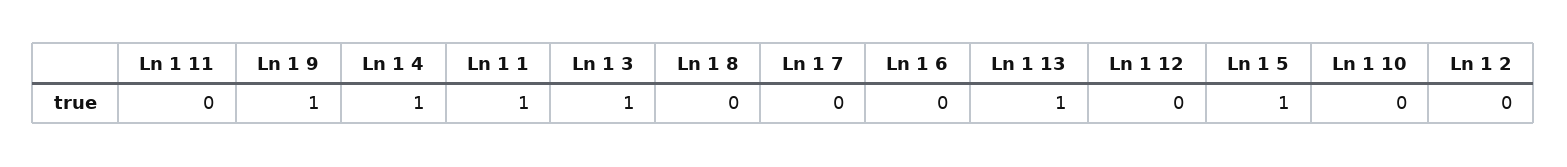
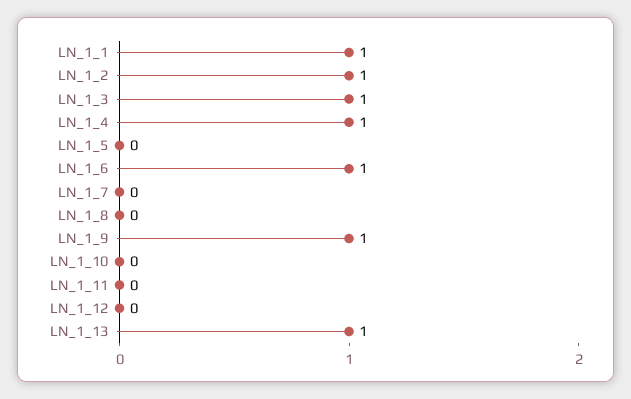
  {
    "Ln 1 11": 0,
    "Ln 1 9": 1,
    "Ln 1 4": 1,
    "Ln 1 1": 1,
    "Ln 1 3": 1,
    "Ln 1 8": 0,
    "Ln 1 7": 0,
-   "Ln 1 6": 0,
+   "Ln 1 6": 1,
    "Ln 1 13": 1,
    "Ln 1 12": 0,
-   "Ln 1 5": 1,
+   "Ln 1 5": 0,
    "Ln 1 10": 0,
-   "Ln 1 2": 0
+   "Ln 1 2": 1
  }

